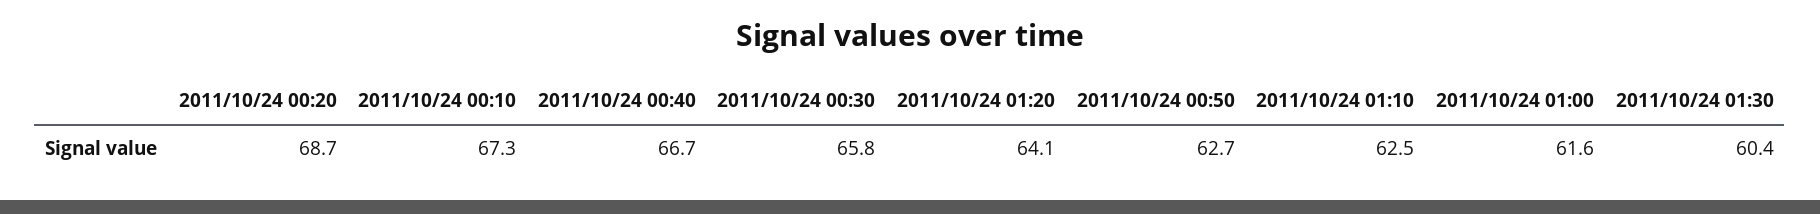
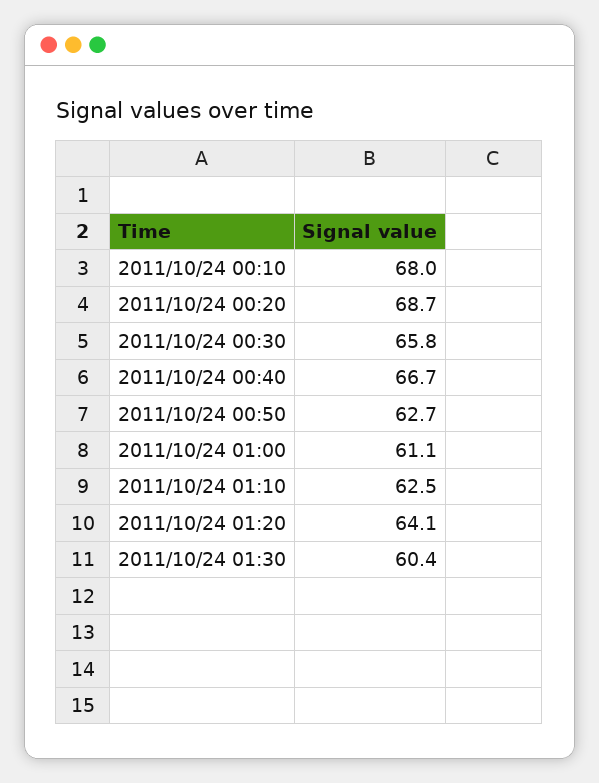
  {
    "2011/10/24 00:20": 68.7,
-   "2011/10/24 00:10": 67.3,
+   "2011/10/24 00:10": 68,
    "2011/10/24 00:40": 66.7,
    "2011/10/24 00:30": 65.8,
    "2011/10/24 01:20": 64.1,
    "2011/10/24 00:50": 62.7,
    "2011/10/24 01:10": 62.5,
-   "2011/10/24 01:00": 61.6,
+   "2011/10/24 01:00": 61.1,
    "2011/10/24 01:30": 60.4
  }

